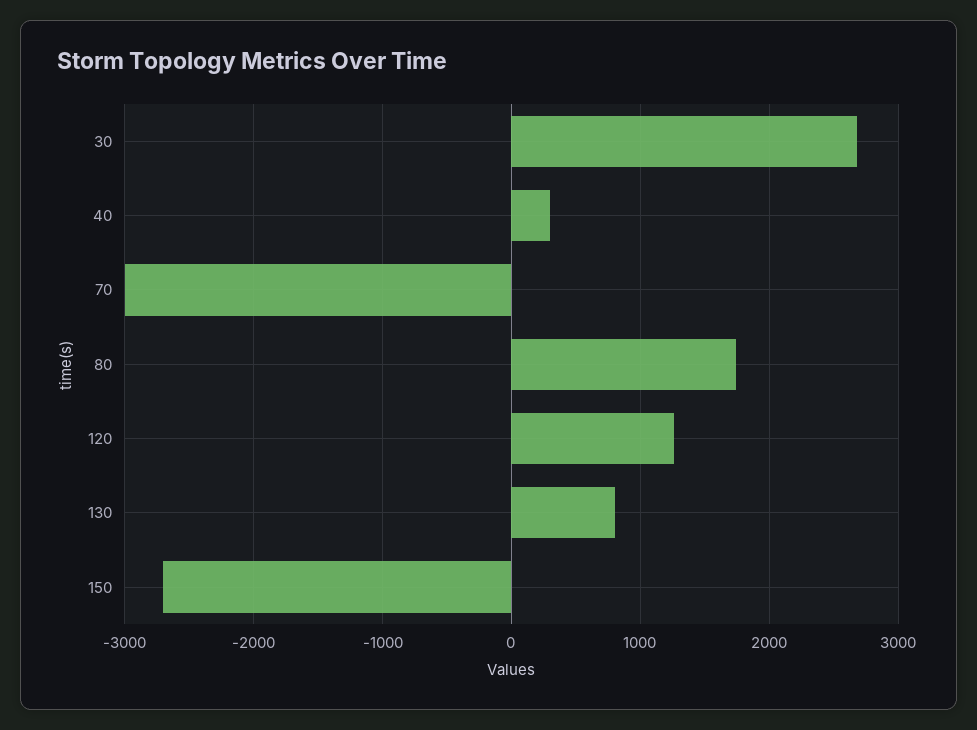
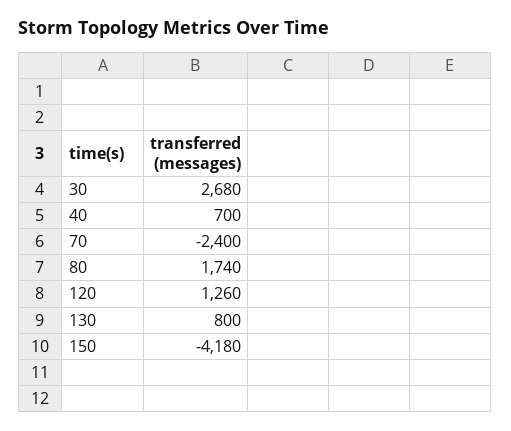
  {
    "30": 2680,
-   "40": 300,
+   "40": 700,
-   "70": -3000,
+   "70": -2400,
    "80": 1740,
    "120": 1260,
    "130": 800,
-   "150": -2700
+   "150": -4180
  }

